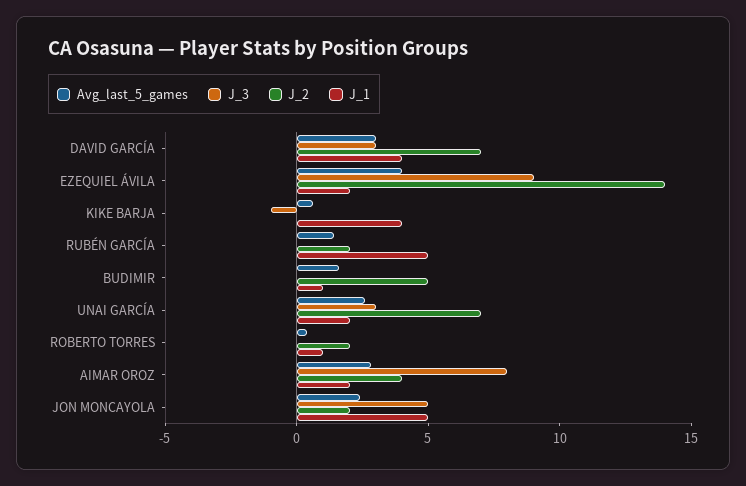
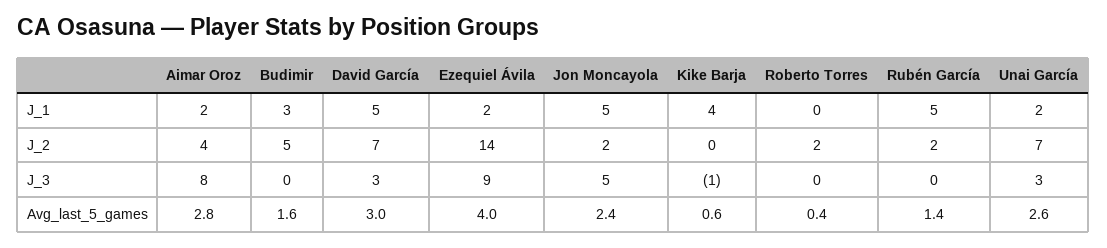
  {
    "Avg_last_5_games": {
      "DAVID GARCÍA": 3,
      "EZEQUIEL ÁVILA": 4,
      "KIKE BARJA": 0.6,
      "RUBÉN GARCÍA": 1.4,
      "BUDIMIR": 1.6,
      "UNAI GARCÍA": 2.6,
      "ROBERTO TORRES": 0.4,
      "AIMAR OROZ": 2.8,
      "JON MONCAYOLA": 2.4
    },
    "J_3": {
      "DAVID GARCÍA": 3,
      "EZEQUIEL ÁVILA": 9,
      "KIKE BARJA": -1,
      "RUBÉN GARCÍA": 0,
      "BUDIMIR": 0,
      "UNAI GARCÍA": 3,
      "ROBERTO TORRES": 0,
      "AIMAR OROZ": 8,
      "JON MONCAYOLA": 5
    },
    "J_2": {
      "DAVID GARCÍA": 7,
      "EZEQUIEL ÁVILA": 14,
      "KIKE BARJA": 0,
      "RUBÉN GARCÍA": 2,
      "BUDIMIR": 5,
      "UNAI GARCÍA": 7,
      "ROBERTO TORRES": 2,
      "AIMAR OROZ": 4,
      "JON MONCAYOLA": 2
    },
    "J_1": {
-     "DAVID GARCÍA": 4,
+     "DAVID GARCÍA": 5,
      "EZEQUIEL ÁVILA": 2,
      "KIKE BARJA": 4,
      "RUBÉN GARCÍA": 5,
-     "BUDIMIR": 1,
+     "BUDIMIR": 3,
      "UNAI GARCÍA": 2,
-     "ROBERTO TORRES": 1,
+     "ROBERTO TORRES": 0,
      "AIMAR OROZ": 2,
      "JON MONCAYOLA": 5
    }
  }

